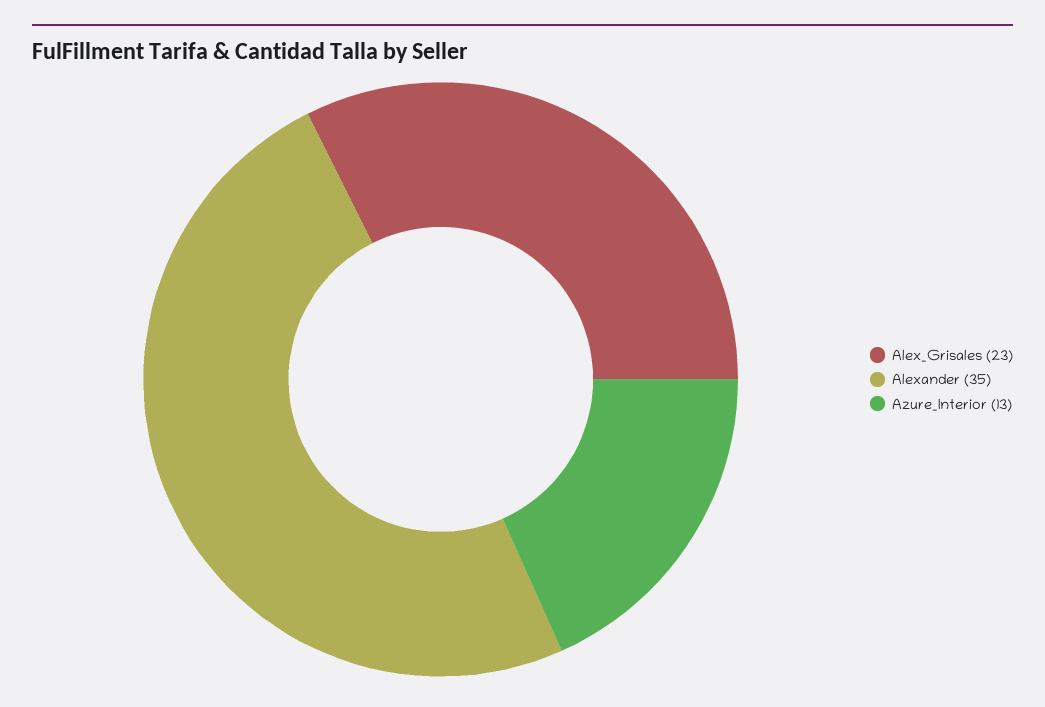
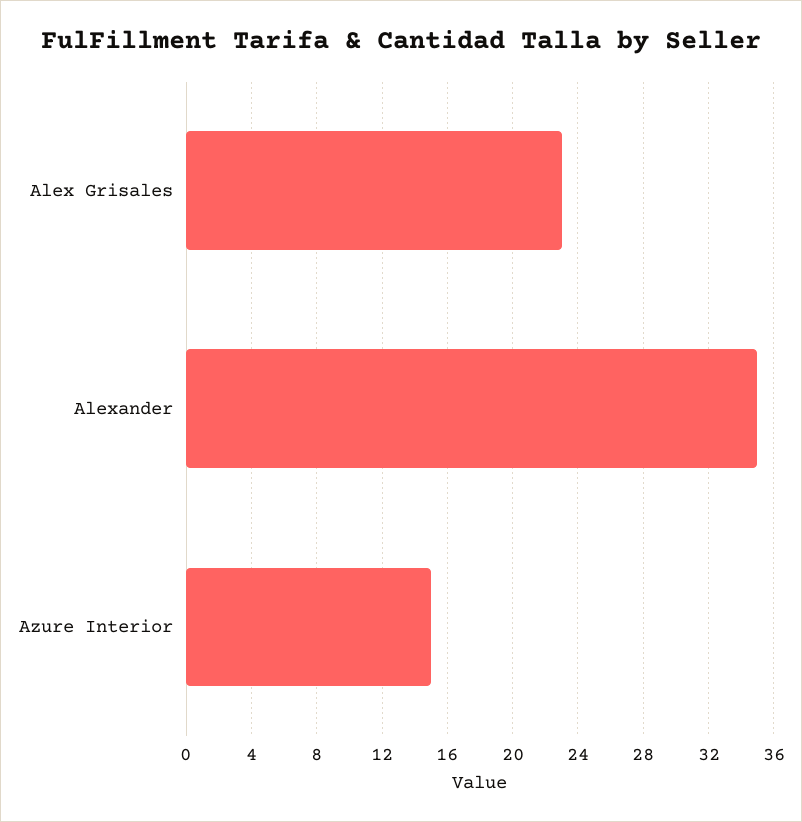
  {
    "Alex_Grisales": 23,
    "Alexander": 35,
-   "Azure_Interior": 13
+   "Azure_Interior": 15
  }

